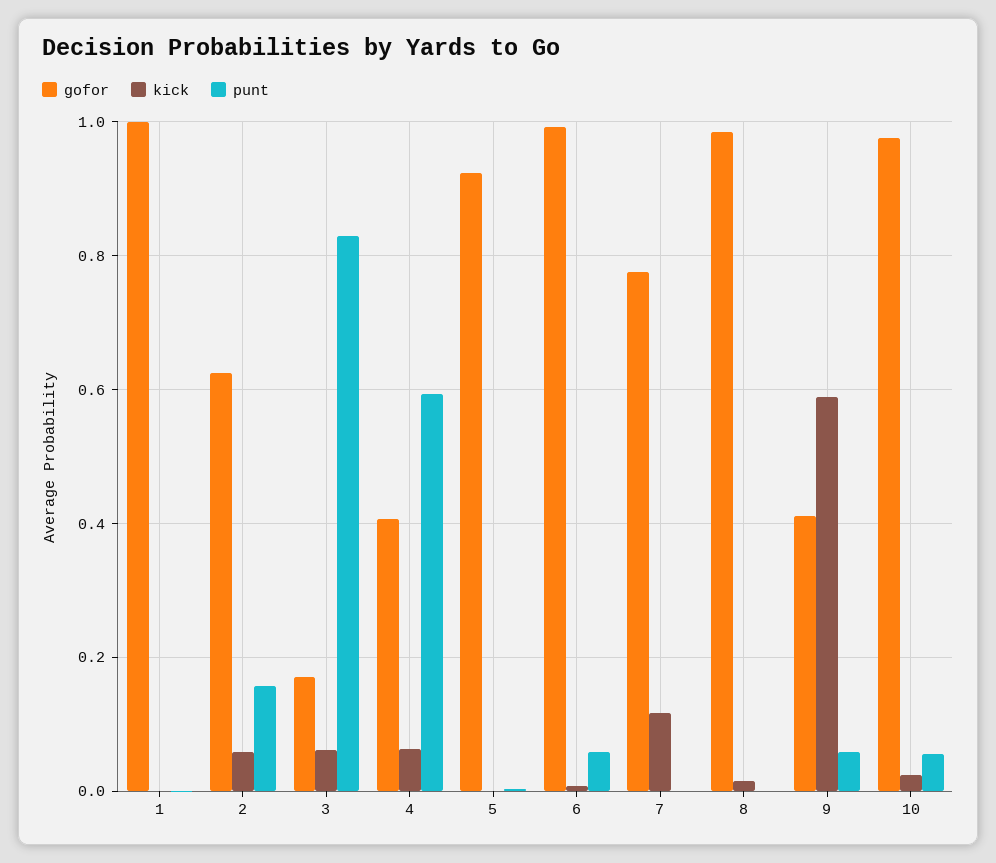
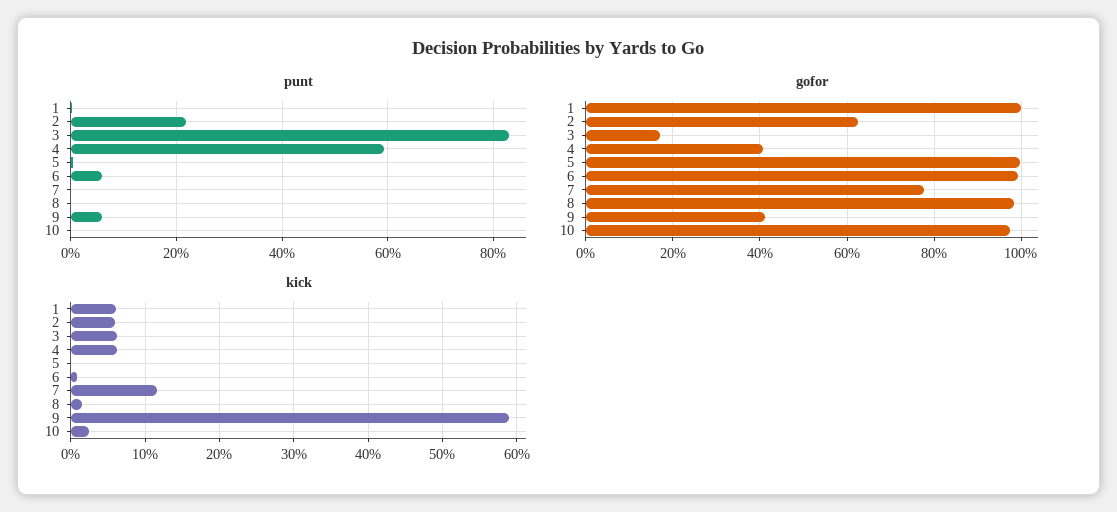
  {
    "gofor": {
      "1": 1,
      "2": 0.62,
      "3": 0.18,
      "4": 0.4,
-     "5": 0.92,
+     "5": 1,
      "6": 1,
      "7": 0.78,
      "8": 0.98,
      "9": 0.42,
      "10": 0.98
    },
    "kick": {
-     "1": 0,
+     "1": 0.06,
      "2": 0.06,
      "3": 0.06,
      "4": 0.06,
      "5": 0,
      "6": 0.01,
      "7": 0.12,
      "8": 0.02,
      "9": 0.59,
      "10": 0.02
    },
    "punt": {
      "1": 0,
-     "2": 0.16,
+     "2": 0.22,
      "3": 0.82,
      "4": 0.6,
      "5": 0,
      "6": 0.06,
      "7": 0,
      "8": 0,
      "9": 0.06,
-     "10": 0.06
+     "10": 0
    }
  }

